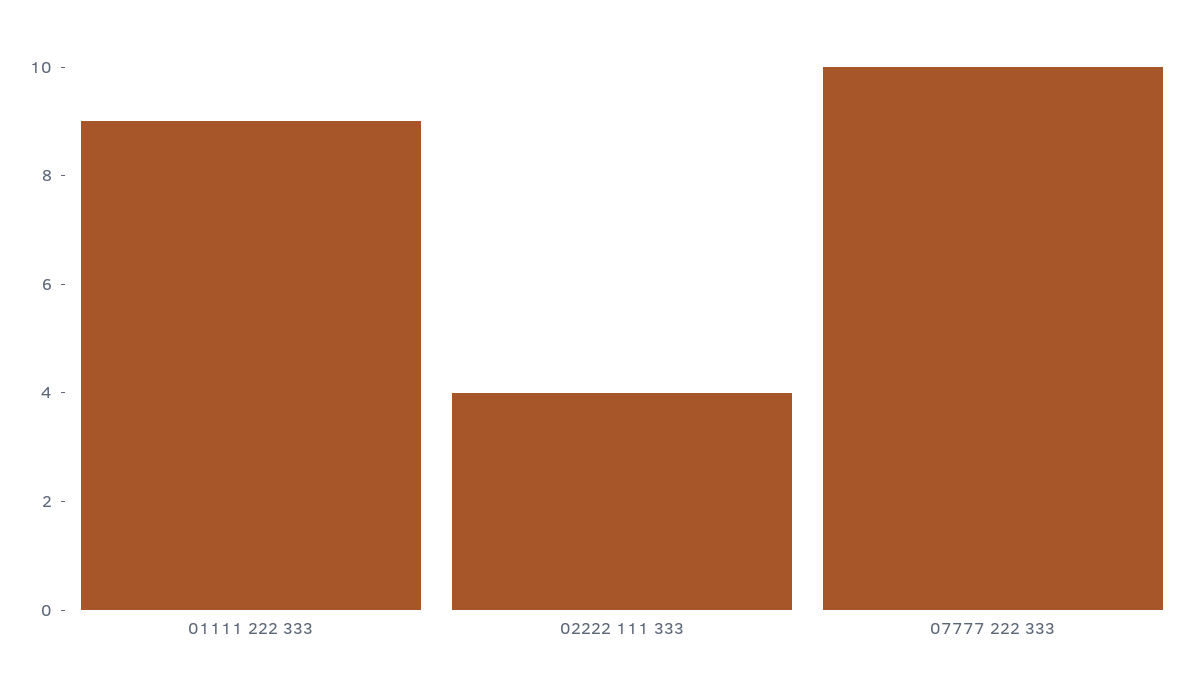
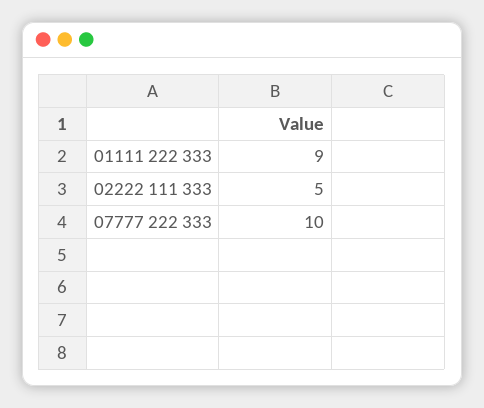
  {
    "01111 222 333": 9,
-   "02222 111 333": 4,
+   "02222 111 333": 5,
    "07777 222 333": 10
  }

